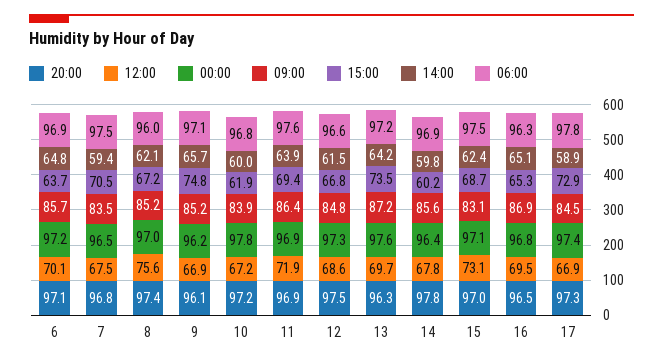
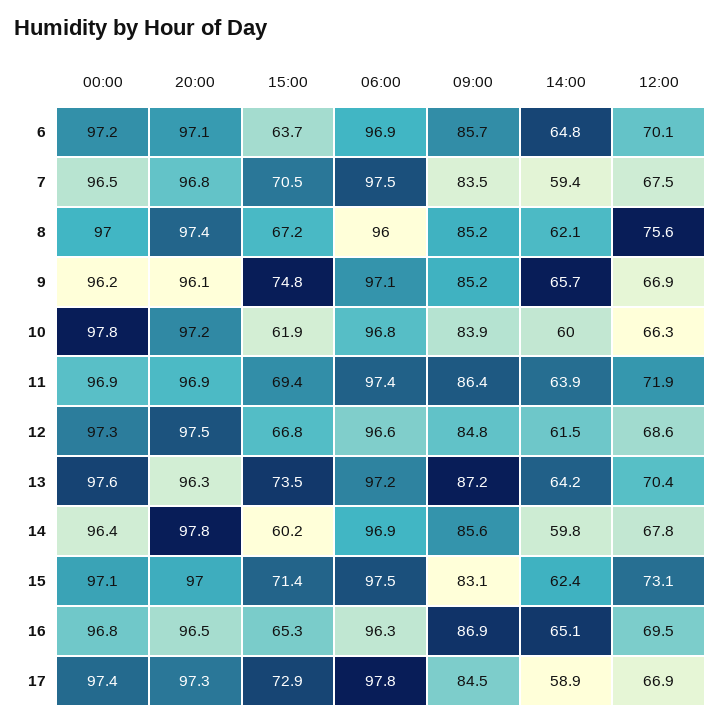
  {
    "20:00": {
      "6": 97.1,
      "7": 96.8,
      "8": 97.4,
      "9": 96.1,
      "10": 97.2,
      "11": 96.9,
      "12": 97.5,
      "13": 96.3,
      "14": 97.8,
      "15": 97,
      "16": 96.5,
      "17": 97.3
    },
    "12:00": {
      "6": 70.1,
      "7": 67.5,
      "8": 75.6,
      "9": 66.9,
-     "10": 67.2,
+     "10": 66.3,
      "11": 71.9,
      "12": 68.6,
-     "13": 69.7,
+     "13": 70.4,
      "14": 67.8,
      "15": 73.1,
      "16": 69.5,
      "17": 66.9
    },
    "00:00": {
      "6": 97.2,
      "7": 96.5,
      "8": 97,
      "9": 96.2,
      "10": 97.8,
      "11": 96.9,
      "12": 97.3,
      "13": 97.6,
      "14": 96.4,
      "15": 97.1,
      "16": 96.8,
      "17": 97.4
    },
    "09:00": {
      "6": 85.7,
      "7": 83.5,
      "8": 85.2,
      "9": 85.2,
      "10": 83.9,
      "11": 86.4,
      "12": 84.8,
      "13": 87.2,
      "14": 85.6,
      "15": 83.1,
      "16": 86.9,
      "17": 84.5
    },
    "15:00": {
      "6": 63.7,
      "7": 70.5,
      "8": 67.2,
      "9": 74.8,
      "10": 61.9,
      "11": 69.4,
      "12": 66.8,
      "13": 73.5,
      "14": 60.2,
-     "15": 68.7,
+     "15": 71.4,
      "16": 65.3,
      "17": 72.9
    },
    "14:00": {
      "6": 64.8,
      "7": 59.4,
      "8": 62.1,
      "9": 65.7,
      "10": 60,
      "11": 63.9,
      "12": 61.5,
      "13": 64.2,
      "14": 59.8,
      "15": 62.4,
      "16": 65.1,
      "17": 58.9
    },
    "06:00": {
      "6": 96.9,
      "7": 97.5,
      "8": 96,
      "9": 97.1,
      "10": 96.8,
-     "11": 97.6,
+     "11": 97.4,
      "12": 96.6,
      "13": 97.2,
      "14": 96.9,
      "15": 97.5,
      "16": 96.3,
      "17": 97.8
    }
  }

